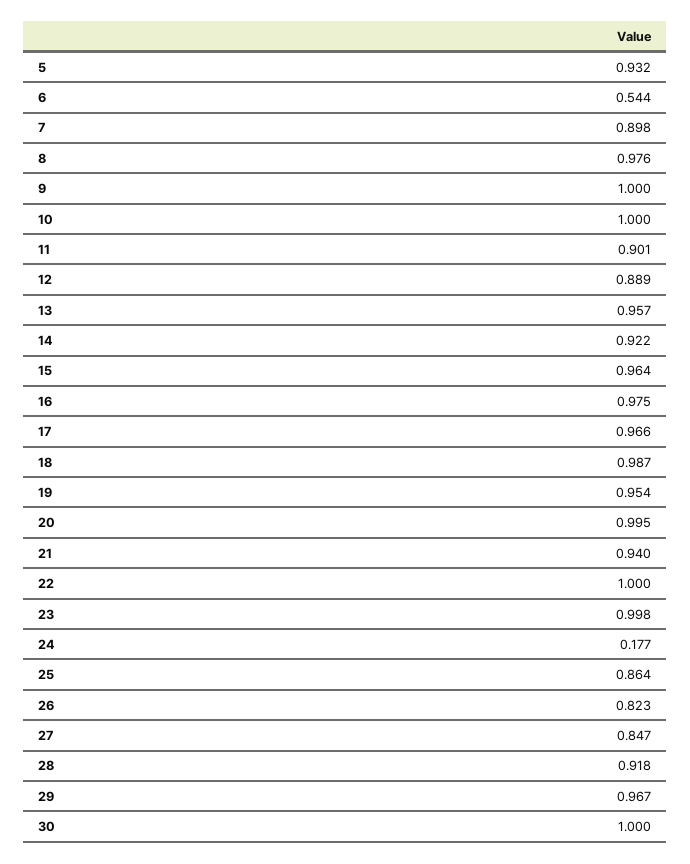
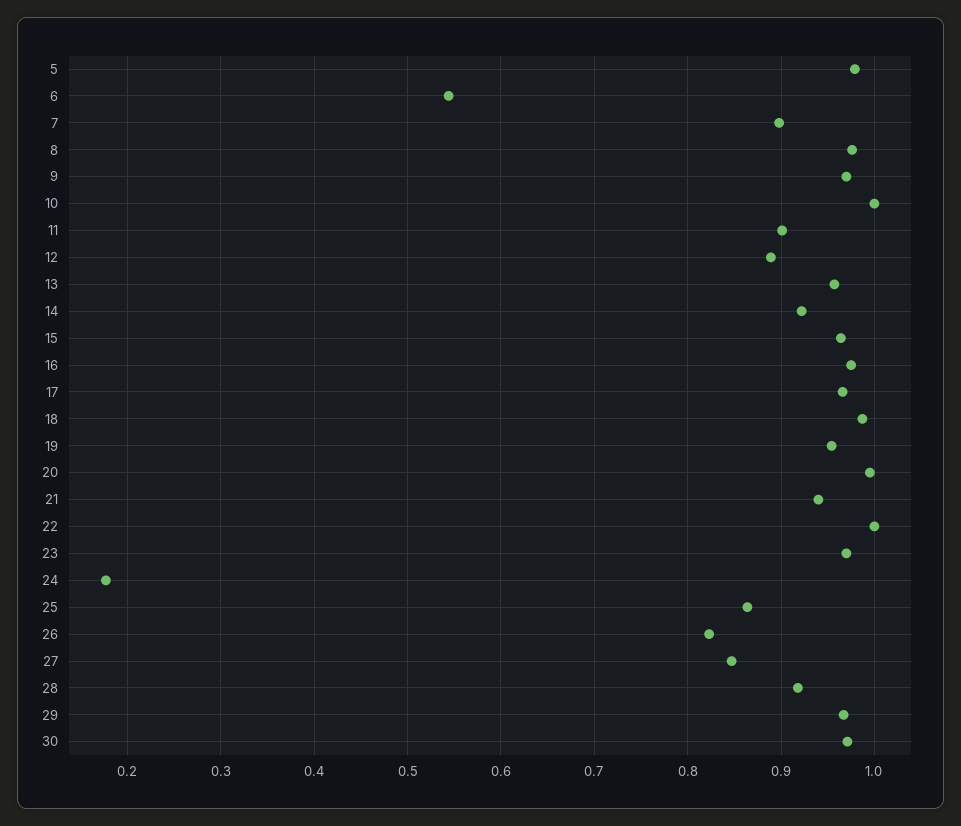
  {
-   "5": 0.932,
+   "5": 0.98,
    "6": 0.544,
    "7": 0.898,
    "8": 0.976,
-   "9": 1,
+   "9": 0.97,
    "10": 1,
    "11": 0.901,
    "12": 0.889,
    "13": 0.957,
    "14": 0.922,
    "15": 0.964,
    "16": 0.975,
    "17": 0.966,
    "18": 0.987,
    "19": 0.954,
    "20": 0.995,
    "21": 0.94,
    "22": 1,
-   "23": 0.998,
+   "23": 0.97,
    "24": 0.177,
    "25": 0.864,
    "26": 0.823,
    "27": 0.847,
    "28": 0.918,
    "29": 0.967,
-   "30": 1
+   "30": 0.97
  }

